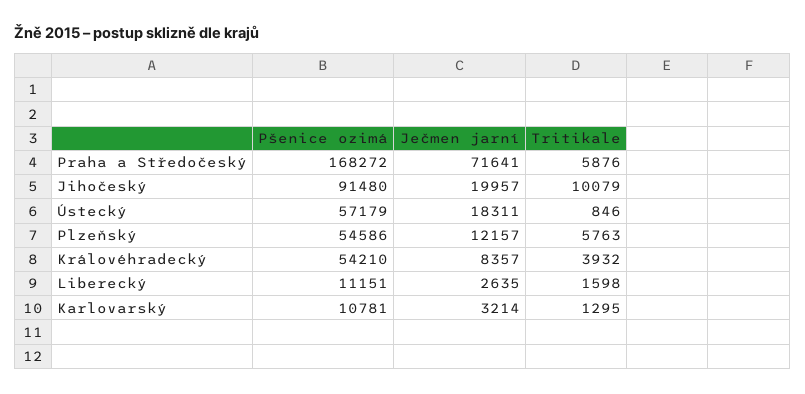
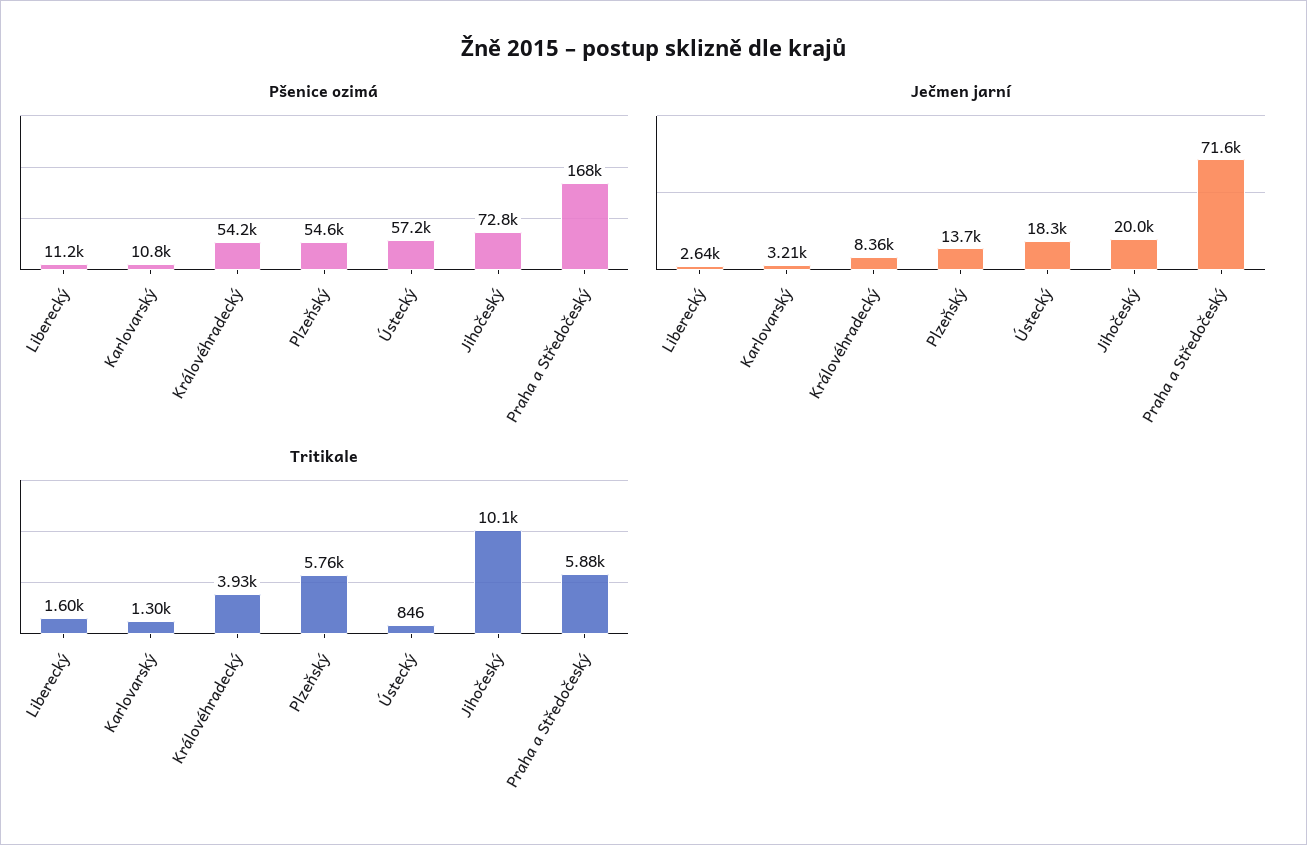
  {
    "Pšenice ozimá": {
      "Praha a Středočeský": 168272,
-     "Jihočeský": 91480,
+     "Jihočeský": 72800,
      "Ústecký": 57179,
      "Plzeňský": 54586,
      "Královéhradecký": 54210,
      "Liberecký": 11151,
      "Karlovarský": 10781
    },
    "Ječmen jarní": {
      "Praha a Středočeský": 71641,
      "Jihočeský": 19957,
      "Ústecký": 18311,
-     "Plzeňský": 12157,
+     "Plzeňský": 13700,
      "Královéhradecký": 8357,
      "Liberecký": 2635,
      "Karlovarský": 3214
    },
    "Tritikale": {
      "Praha a Středočeský": 5876,
      "Jihočeský": 10079,
      "Ústecký": 846,
      "Plzeňský": 5763,
      "Královéhradecký": 3932,
      "Liberecký": 1598,
      "Karlovarský": 1295
    }
  }

